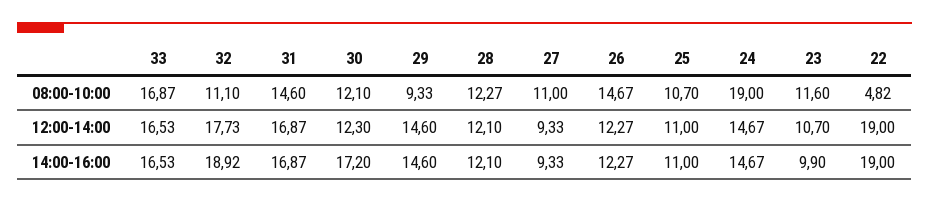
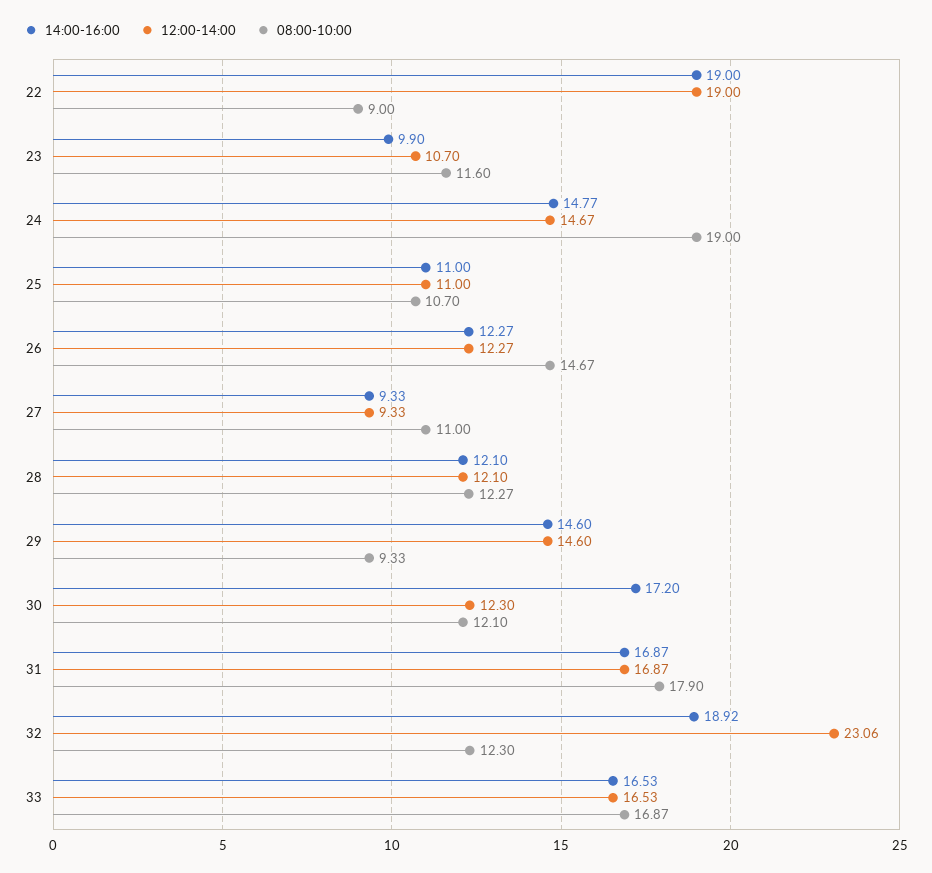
  {
    "08:00-10:00": {
      "33": 16.87,
-     "32": 11.1,
+     "32": 12.3,
-     "31": 14.6,
+     "31": 17.9,
      "30": 12.1,
      "29": 9.33,
      "28": 12.27,
      "27": 11,
      "26": 14.67,
      "25": 10.7,
      "24": 19,
      "23": 11.6,
-     "22": 4.82
+     "22": 9
    },
    "12:00-14:00": {
      "33": 16.53,
-     "32": 17.73,
+     "32": 23.06,
      "31": 16.87,
      "30": 12.3,
      "29": 14.6,
      "28": 12.1,
      "27": 9.33,
      "26": 12.27,
      "25": 11,
      "24": 14.67,
      "23": 10.7,
      "22": 19
    },
    "14:00-16:00": {
      "33": 16.53,
      "32": 18.92,
      "31": 16.87,
      "30": 17.2,
      "29": 14.6,
      "28": 12.1,
      "27": 9.33,
      "26": 12.27,
      "25": 11,
-     "24": 14.67,
+     "24": 14.77,
      "23": 9.9,
      "22": 19
    }
  }

